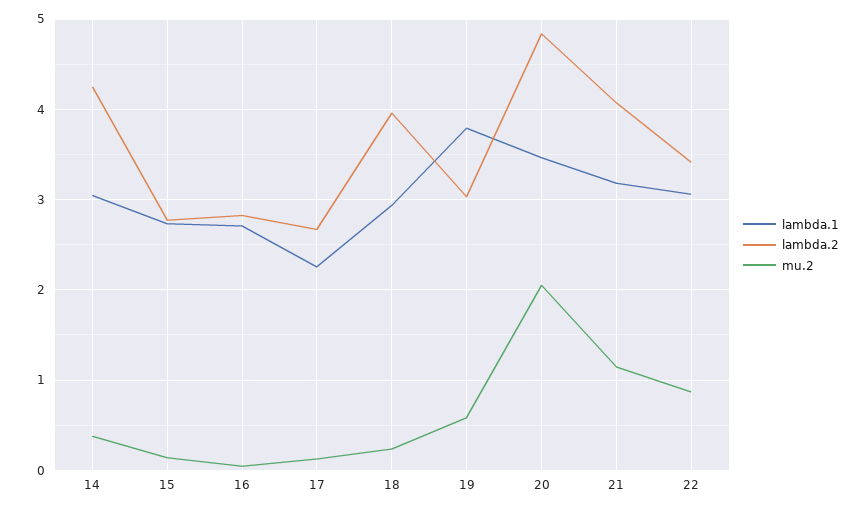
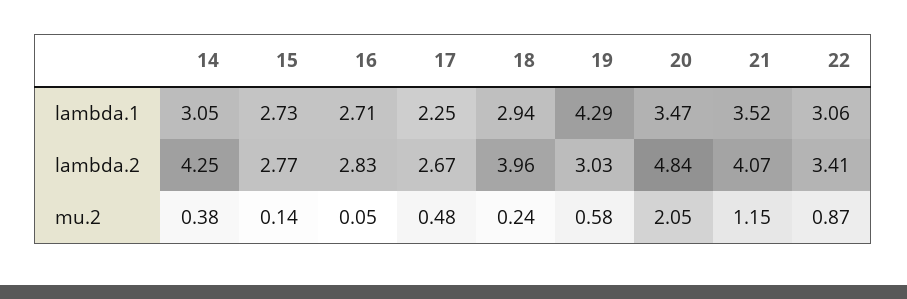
  {
    "lambda.1": {
      "14": 3.05,
      "15": 2.73,
      "16": 2.71,
      "17": 2.25,
      "18": 2.94,
-     "19": 3.8,
+     "19": 4.29,
      "20": 3.47,
-     "21": 3.2,
+     "21": 3.52,
      "22": 3.06
    },
    "lambda.2": {
      "14": 4.25,
      "15": 2.77,
      "16": 2.83,
      "17": 2.67,
      "18": 3.96,
      "19": 3.03,
      "20": 4.84,
      "21": 4.07,
      "22": 3.41
    },
    "mu.2": {
      "14": 0.38,
      "15": 0.14,
      "16": 0.05,
-     "17": 0.1,
+     "17": 0.48,
      "18": 0.24,
      "19": 0.58,
      "20": 2.05,
      "21": 1.15,
      "22": 0.87
    }
  }

